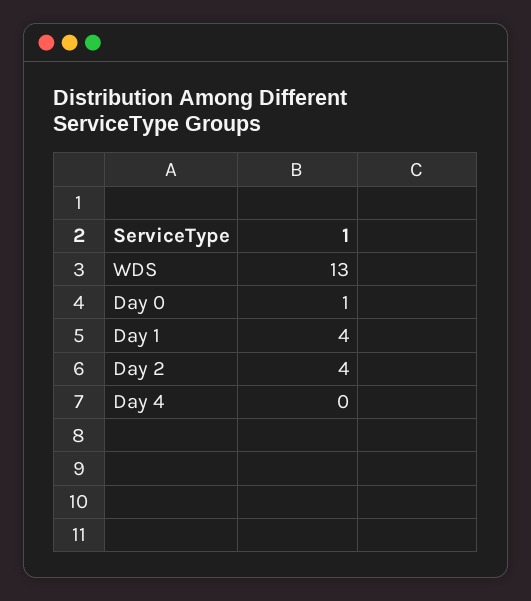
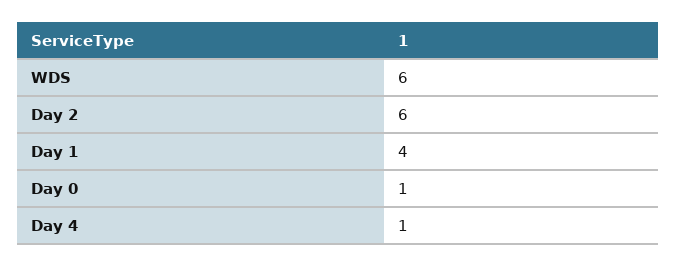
  {
-   "WDS": 13,
+   "WDS": 6,
    "Day 0": 1,
    "Day 1": 4,
-   "Day 2": 4,
+   "Day 2": 6,
-   "Day 4": 0
+   "Day 4": 1
  }

